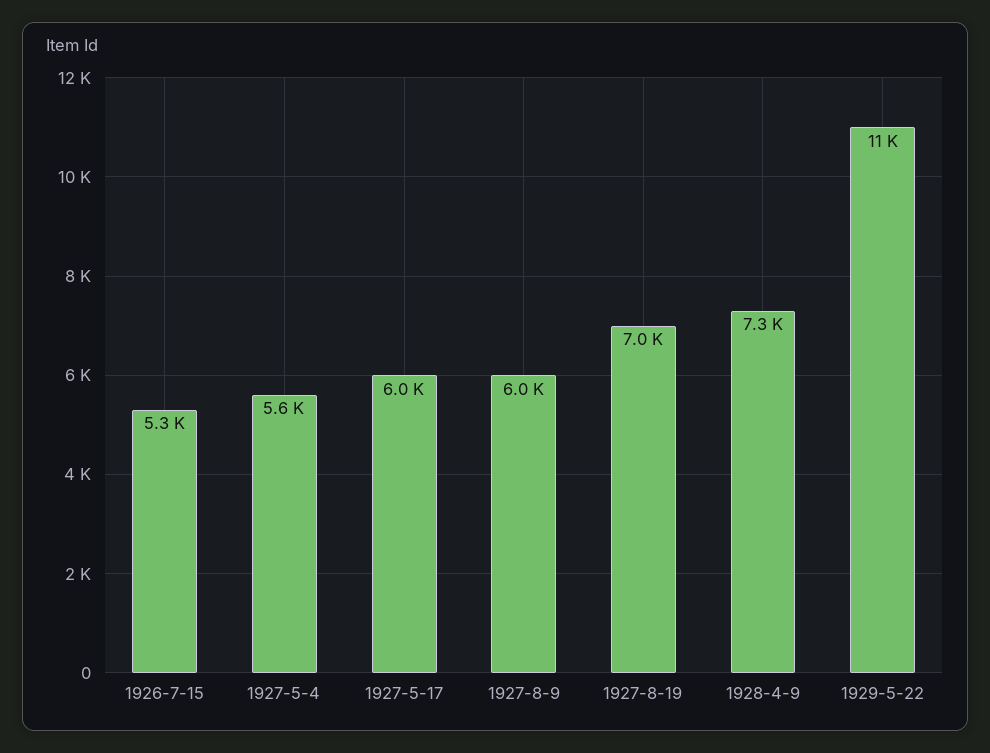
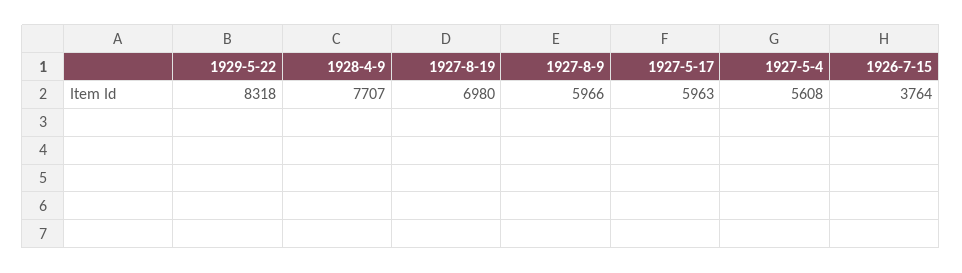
  {
-   "1926-7-15": 5300,
+   "1926-7-15": 3764,
    "1927-5-4": 5608,
    "1927-5-17": 5963,
    "1927-8-9": 5966,
    "1927-8-19": 6980,
-   "1928-4-9": 7300,
+   "1928-4-9": 7707,
-   "1929-5-22": 11000
+   "1929-5-22": 8318
  }

